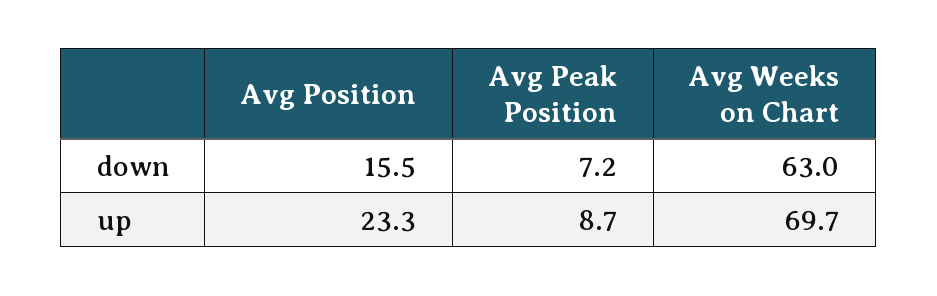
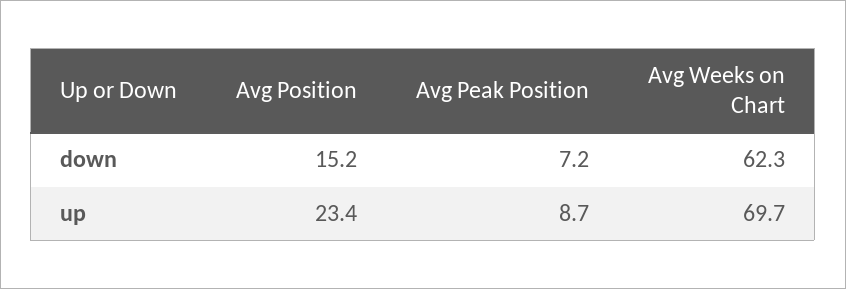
  {
    "Avg Position": {
-     "down": 15.5,
+     "down": 15.2,
-     "up": 23.3
+     "up": 23.4
    },
    "Avg Peak Position": {
      "down": 7.2,
      "up": 8.7
    },
    "Avg Weeks on Chart": {
-     "down": 63,
+     "down": 62.3,
      "up": 69.7
    }
  }

